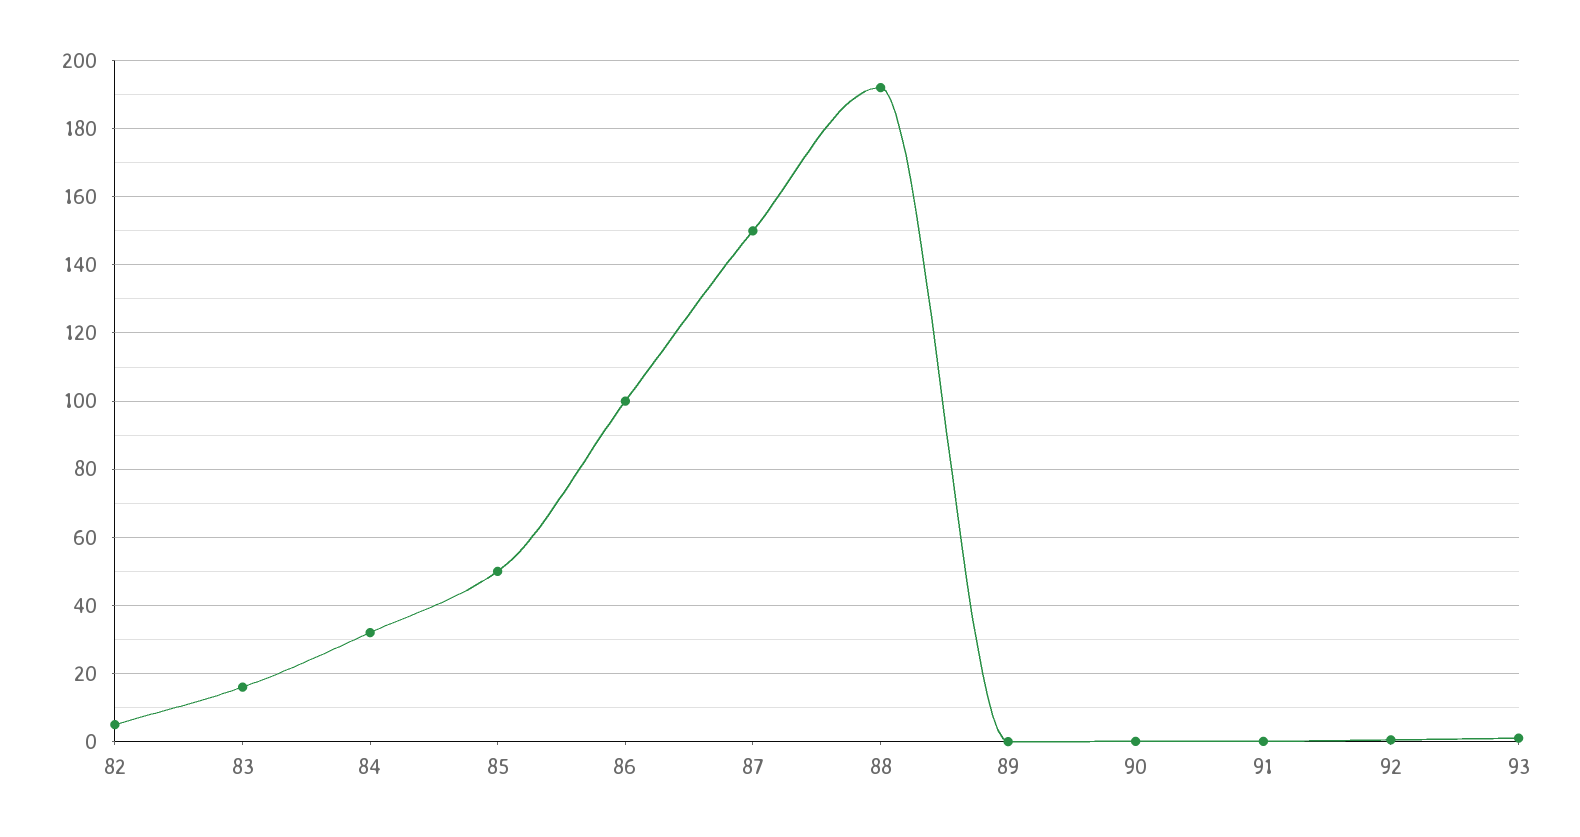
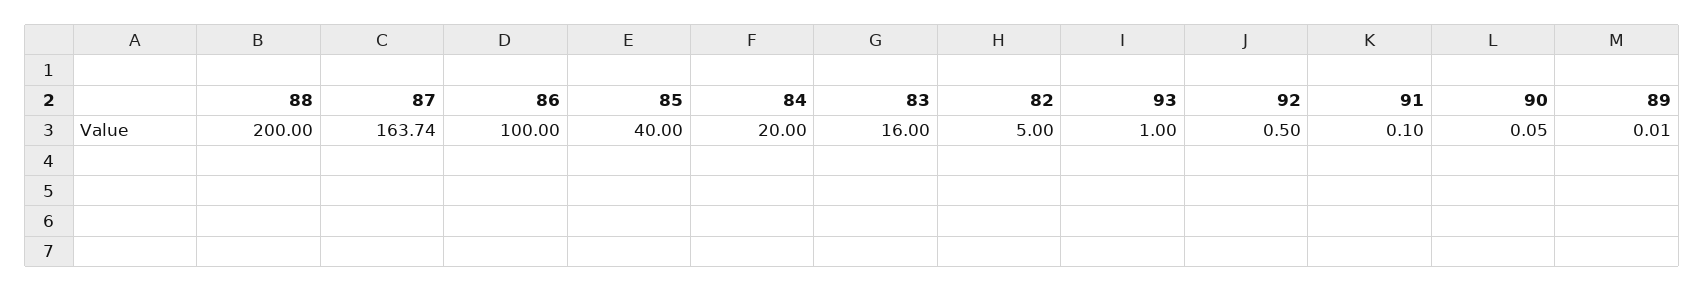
  {
    "82": 5,
    "83": 16,
-   "84": 32,
+   "84": 20,
-   "85": 50,
+   "85": 40,
    "86": 100,
-   "87": 150,
+   "87": 163.74,
-   "88": 192,
+   "88": 200,
    "89": 0.01,
    "90": 0.05,
    "91": 0.1,
    "92": 0.5,
    "93": 1
  }

